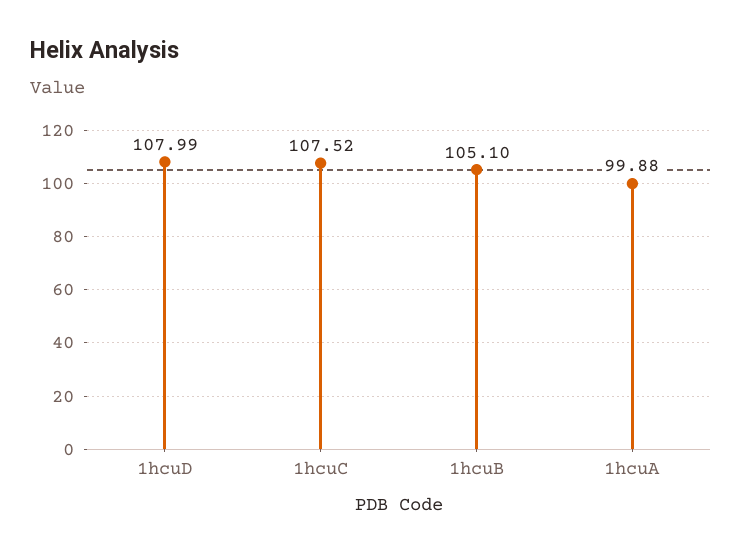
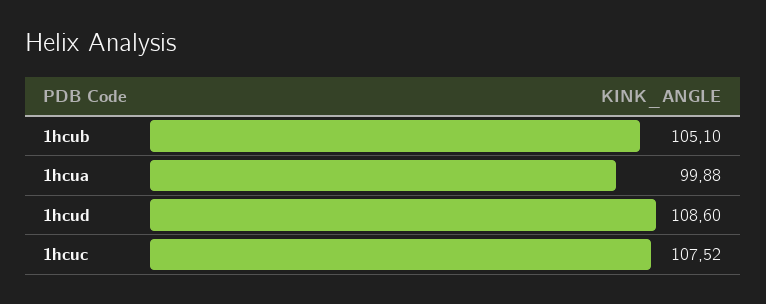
  {
-   "1hcuD": 107.99,
+   "1hcuD": 108.6,
    "1hcuC": 107.52,
    "1hcuB": 105.1,
    "1hcuA": 99.88
  }

